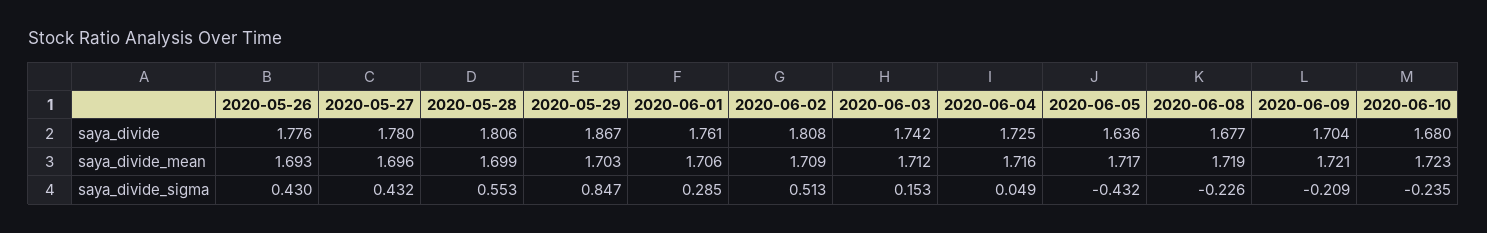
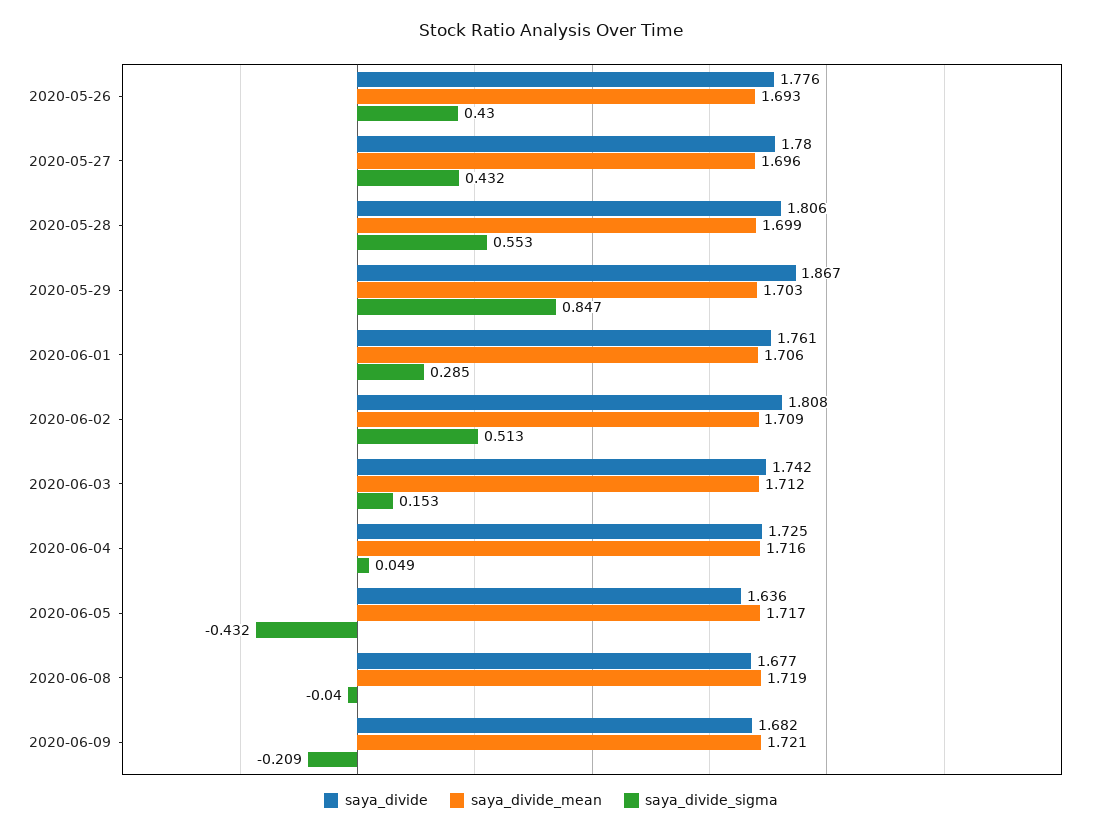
  {
    "saya_divide": {
      "2020-05-26": 1.776,
      "2020-05-27": 1.78,
      "2020-05-28": 1.806,
      "2020-05-29": 1.867,
      "2020-06-01": 1.761,
      "2020-06-02": 1.808,
      "2020-06-03": 1.742,
      "2020-06-04": 1.725,
      "2020-06-05": 1.636,
      "2020-06-08": 1.677,
-     "2020-06-09": 1.704,
+     "2020-06-09": 1.682
-     "2020-06-10": 1.68
    },
    "saya_divide_mean": {
      "2020-05-26": 1.693,
      "2020-05-27": 1.696,
      "2020-05-28": 1.699,
      "2020-05-29": 1.703,
      "2020-06-01": 1.706,
      "2020-06-02": 1.709,
      "2020-06-03": 1.712,
      "2020-06-04": 1.716,
      "2020-06-05": 1.717,
      "2020-06-08": 1.719,
-     "2020-06-09": 1.721,
+     "2020-06-09": 1.721
-     "2020-06-10": 1.723
    },
    "saya_divide_sigma": {
      "2020-05-26": 0.43,
      "2020-05-27": 0.432,
      "2020-05-28": 0.553,
      "2020-05-29": 0.847,
      "2020-06-01": 0.285,
      "2020-06-02": 0.513,
      "2020-06-03": 0.153,
      "2020-06-04": 0.049,
      "2020-06-05": -0.432,
-     "2020-06-08": -0.226,
+     "2020-06-08": -0.04,
-     "2020-06-09": -0.209,
+     "2020-06-09": -0.209
-     "2020-06-10": -0.235
    }
  }

